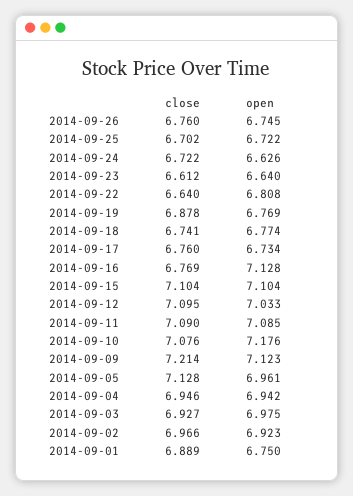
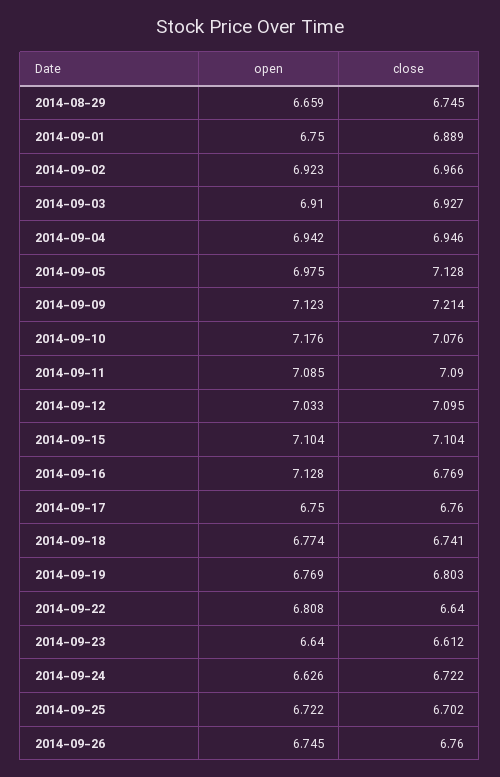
  {
    "close": {
      "2014-09-26": 6.76,
      "2014-09-25": 6.702,
      "2014-09-24": 6.722,
      "2014-09-23": 6.612,
      "2014-09-22": 6.64,
-     "2014-09-19": 6.878,
+     "2014-09-19": 6.803,
      "2014-09-18": 6.741,
      "2014-09-17": 6.76,
      "2014-09-16": 6.769,
      "2014-09-15": 7.104,
      "2014-09-12": 7.095,
      "2014-09-11": 7.09,
      "2014-09-10": 7.076,
      "2014-09-09": 7.214,
      "2014-09-05": 7.128,
      "2014-09-04": 6.946,
      "2014-09-03": 6.927,
      "2014-09-02": 6.966,
-     "2014-09-01": 6.889
+     "2014-09-01": 6.889,
+     "2014-08-29": 6.745
    },
    "open": {
      "2014-09-26": 6.745,
      "2014-09-25": 6.722,
      "2014-09-24": 6.626,
      "2014-09-23": 6.64,
      "2014-09-22": 6.808,
      "2014-09-19": 6.769,
      "2014-09-18": 6.774,
-     "2014-09-17": 6.734,
+     "2014-09-17": 6.75,
      "2014-09-16": 7.128,
      "2014-09-15": 7.104,
      "2014-09-12": 7.033,
      "2014-09-11": 7.085,
      "2014-09-10": 7.176,
      "2014-09-09": 7.123,
-     "2014-09-05": 6.961,
+     "2014-09-05": 6.975,
      "2014-09-04": 6.942,
-     "2014-09-03": 6.975,
+     "2014-09-03": 6.91,
      "2014-09-02": 6.923,
-     "2014-09-01": 6.75
+     "2014-09-01": 6.75,
+     "2014-08-29": 6.659
    }
  }

